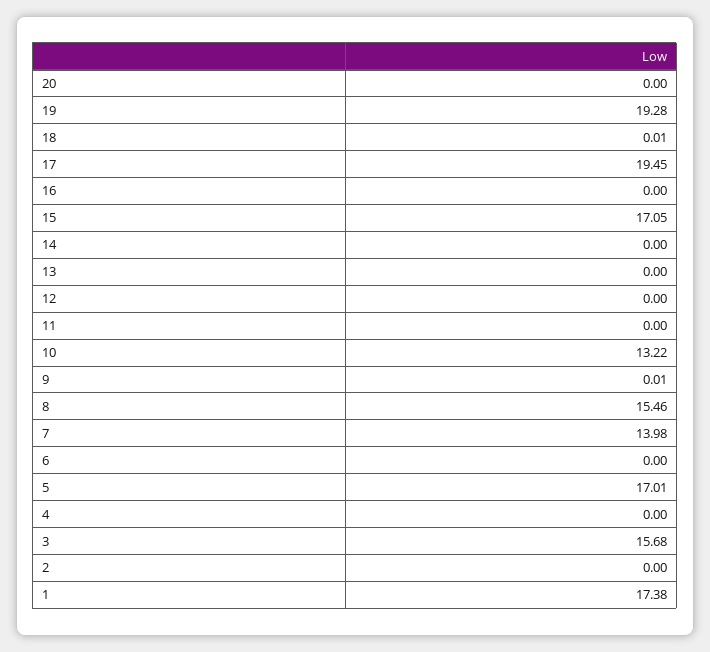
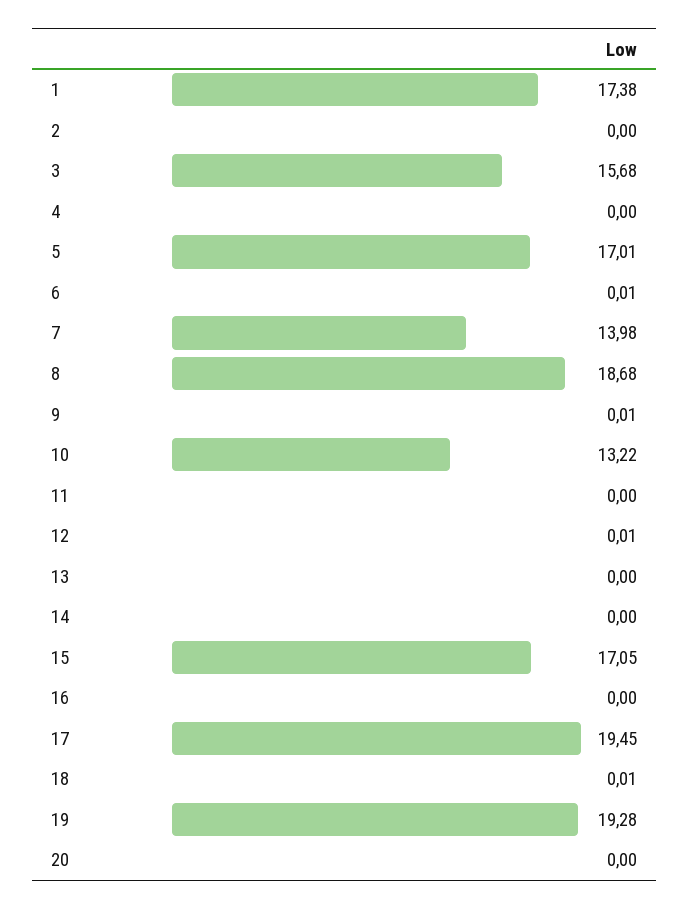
  {
    "20": 0,
    "19": 19.28,
    "18": 0.01,
    "17": 19.45,
    "16": 0,
    "15": 17.05,
    "14": 0,
    "13": 0,
-   "12": 0,
+   "12": 0.01,
    "11": 0,
    "10": 13.22,
    "9": 0.01,
-   "8": 15.46,
+   "8": 18.68,
    "7": 13.98,
-   "6": 0,
+   "6": 0.01,
    "5": 17.01,
    "4": 0,
    "3": 15.68,
    "2": 0,
    "1": 17.38
  }

